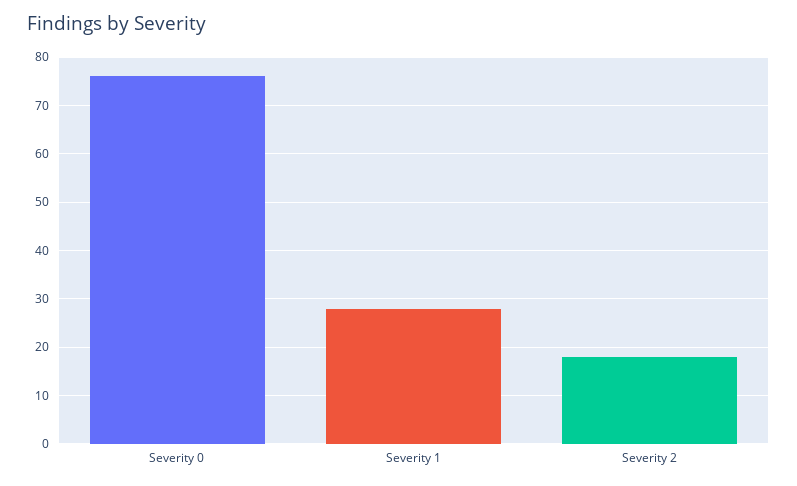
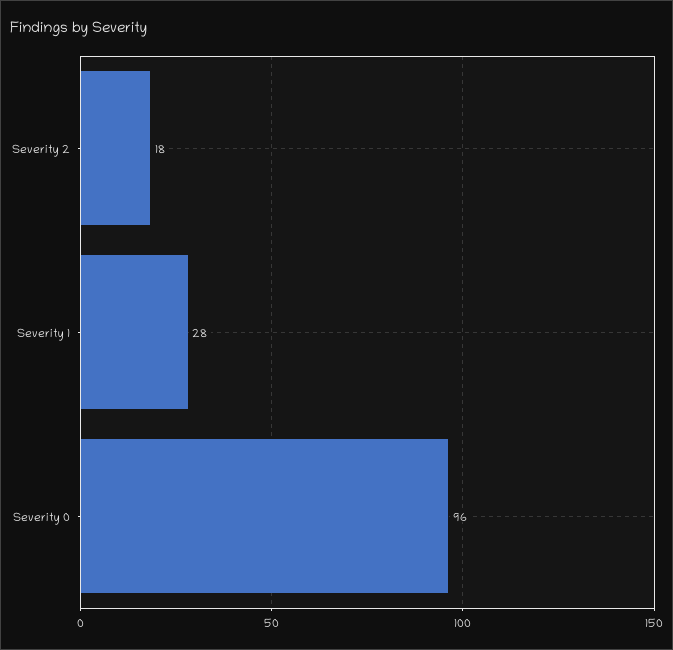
  {
-   "Severity 0": 75,
+   "Severity 0": 96,
    "Severity 1": 28,
    "Severity 2": 18
  }

